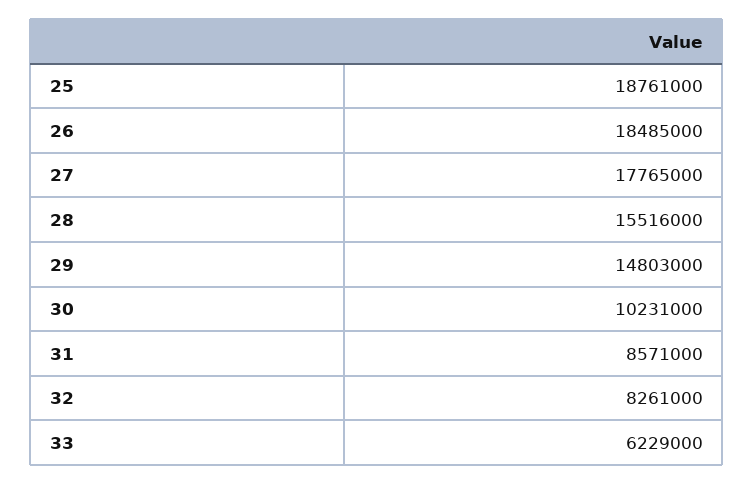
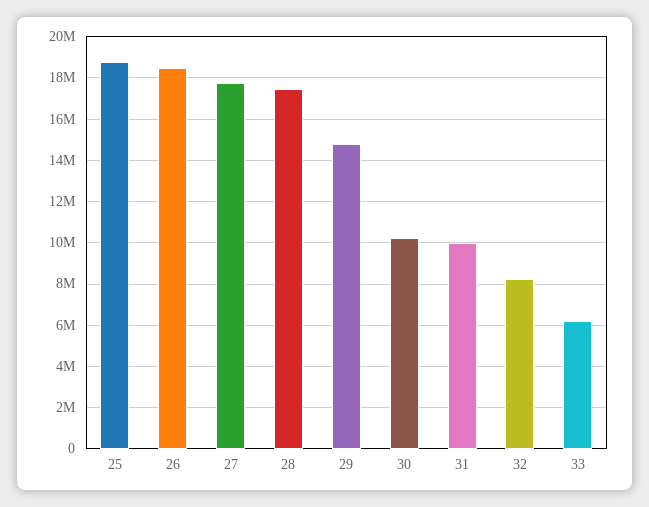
  {
    "25": 18761000,
    "26": 18485000,
    "27": 17765000,
-   "28": 15516000,
+   "28": 17500000,
    "29": 14803000,
    "30": 10231000,
-   "31": 8571000,
+   "31": 10000000,
    "32": 8261000,
    "33": 6229000
  }

